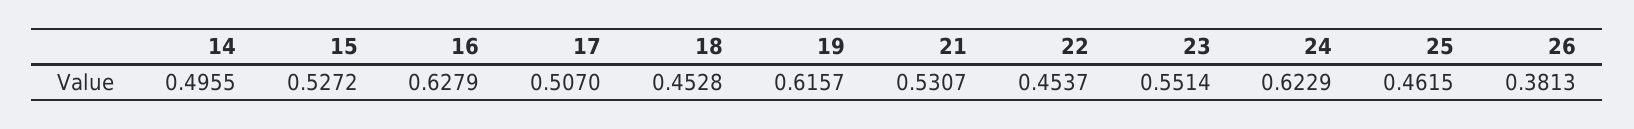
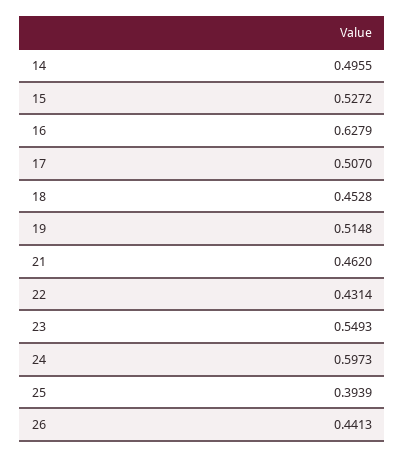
  {
    "14": 0.4955,
    "15": 0.5272,
    "16": 0.6279,
    "17": 0.507,
    "18": 0.4528,
-   "19": 0.6157,
+   "19": 0.5148,
-   "21": 0.5307,
+   "21": 0.462,
-   "22": 0.4537,
+   "22": 0.4314,
-   "23": 0.5514,
+   "23": 0.5493,
-   "24": 0.6229,
+   "24": 0.5973,
-   "25": 0.4615,
+   "25": 0.3939,
-   "26": 0.3813
+   "26": 0.4413
  }

